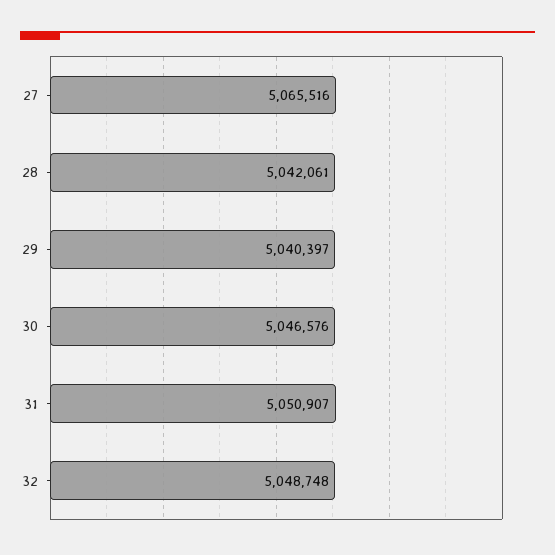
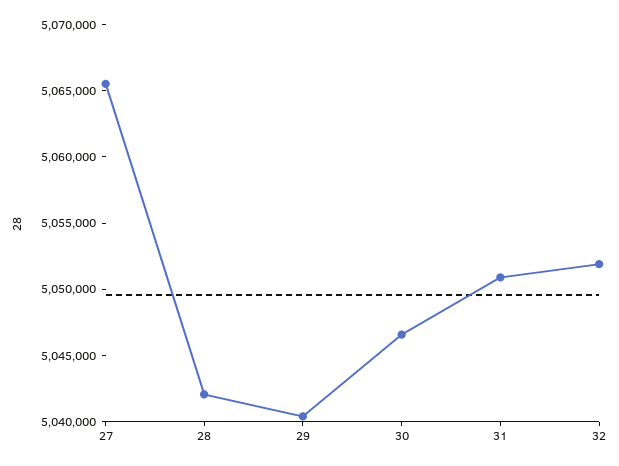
  {
    "27": 5065516,
    "28": 5042061,
    "29": 5040397,
    "30": 5046576,
    "31": 5050907,
-   "32": 5048748
+   "32": 5052000
  }

